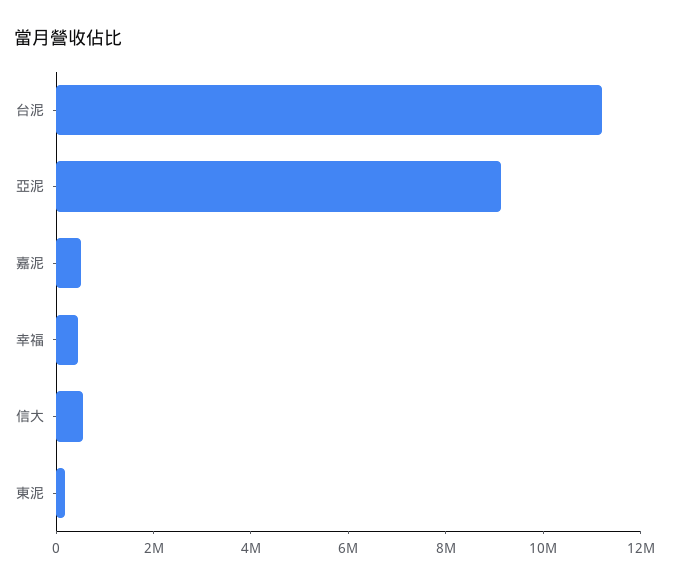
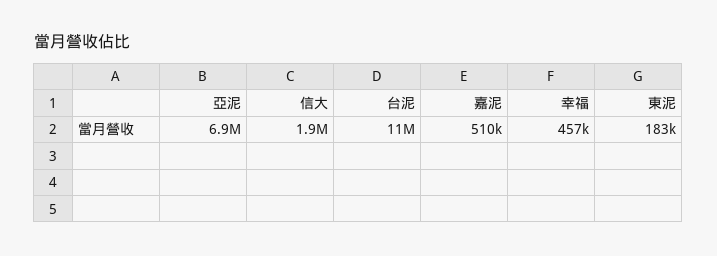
  {
    "台泥": 11000000,
-   "亞泥": 9000000,
+   "亞泥": 6900000,
    "嘉泥": 510000,
    "幸福": 457000,
-   "信大": 500000,
+   "信大": 1900000,
    "東泥": 183000
  }

